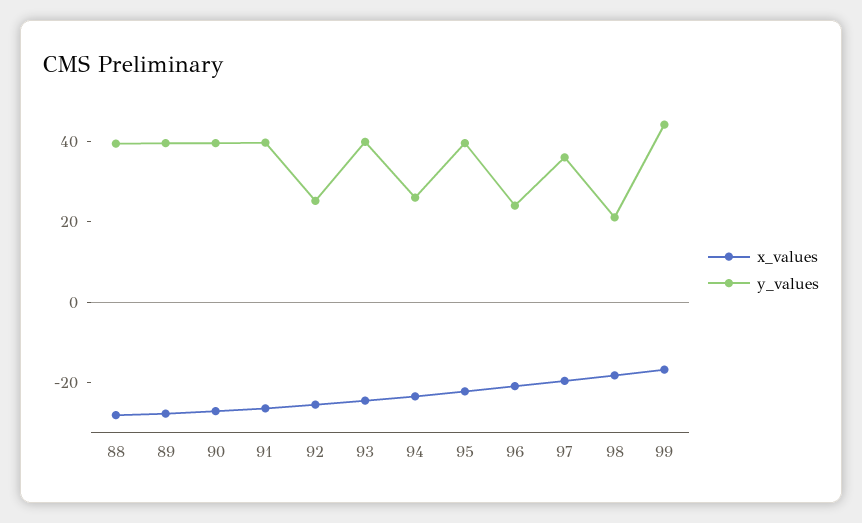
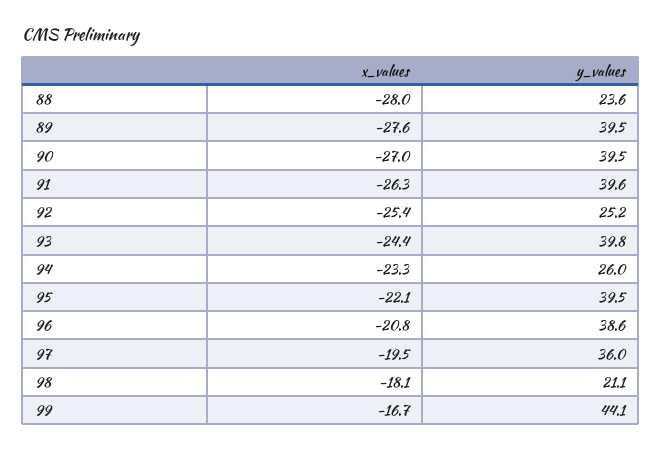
  {
    "x_values": {
      "88": -28,
      "89": -27.6,
      "90": -27,
      "91": -26.3,
      "92": -25.4,
      "93": -24.4,
      "94": -23.3,
      "95": -22.1,
      "96": -20.8,
      "97": -19.5,
      "98": -18.1,
      "99": -16.7
    },
    "y_values": {
-     "88": 40,
+     "88": 23.6,
      "89": 39.5,
      "90": 39.5,
      "91": 39.6,
      "92": 25.2,
      "93": 39.8,
      "94": 26,
      "95": 39.5,
-     "96": 25,
+     "96": 38.6,
      "97": 36,
      "98": 21.1,
      "99": 44.1
    }
  }

